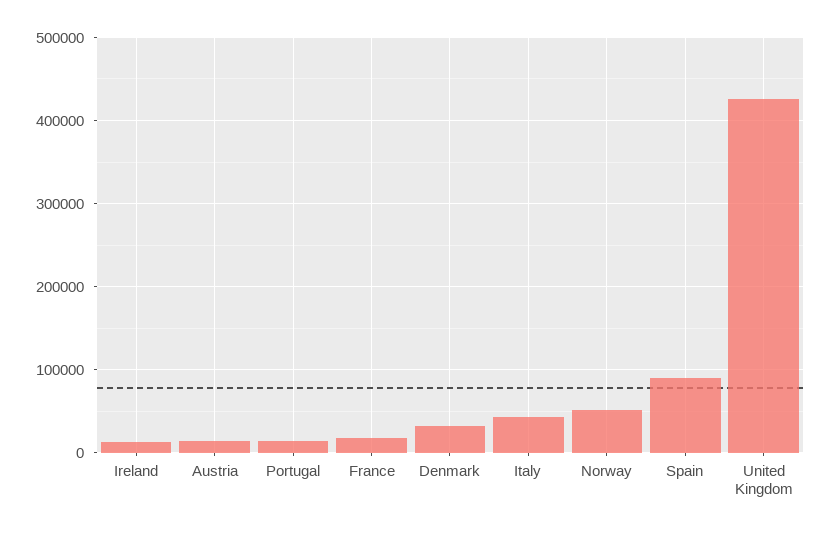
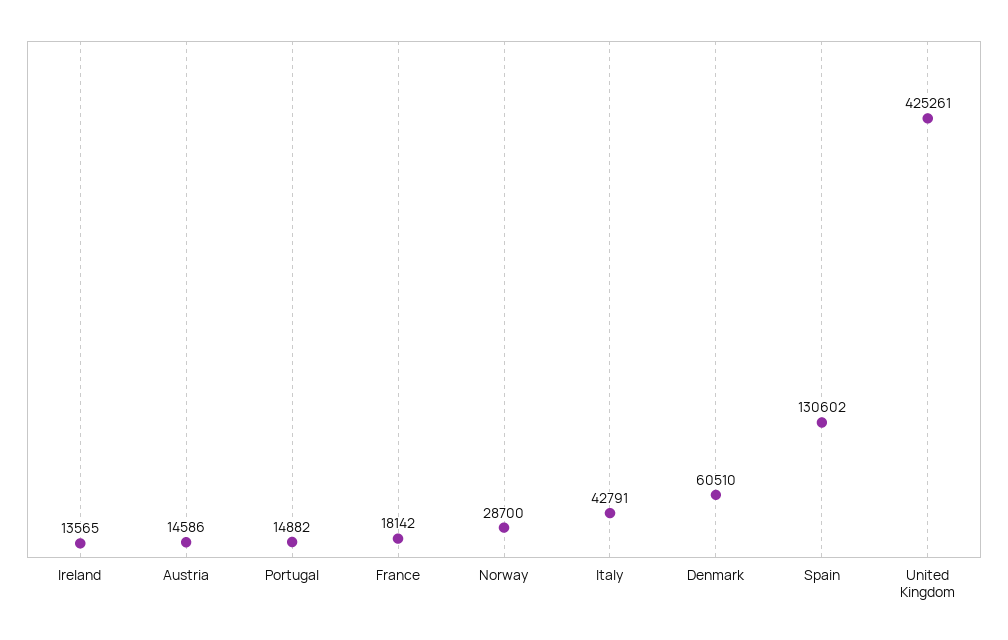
  {
    "Ireland": 13565,
    "Austria": 14586,
    "Portugal": 14882,
    "France": 18142,
-   "Denmark": 30000,
+   "Denmark": 60510,
    "Italy": 42791,
-   "Norway": 50000,
+   "Norway": 28700,
-   "Spain": 90000,
+   "Spain": 130602,
    "United Kingdom": 425261
  }

